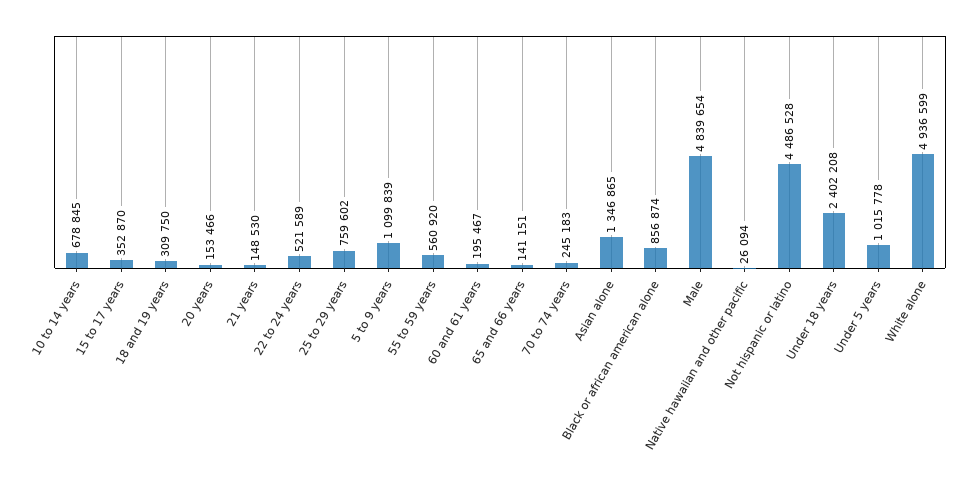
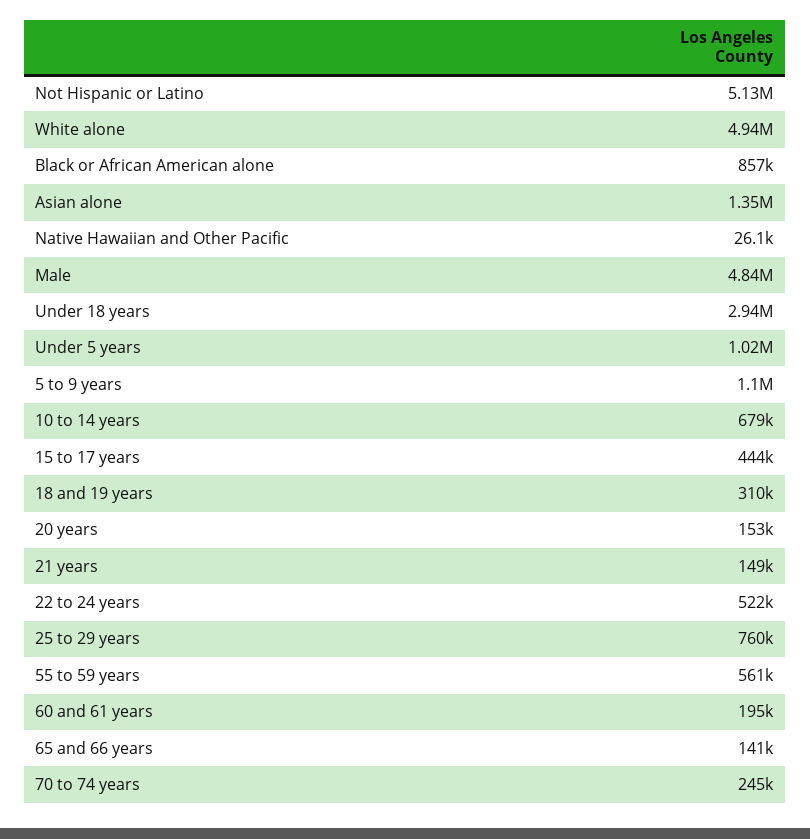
  {
    "10 to 14 years": 678845,
-   "15 to 17 years": 352870,
+   "15 to 17 years": 444000,
    "18 and 19 years": 309750,
    "20 years": 153466,
    "21 years": 148530,
    "22 to 24 years": 521589,
    "25 to 29 years": 759602,
    "5 to 9 years": 1099839,
    "55 to 59 years": 560920,
    "60 and 61 years": 195467,
    "65 and 66 years": 141151,
    "70 to 74 years": 245183,
    "Asian alone": 1346865,
    "Black or african american alone": 856874,
    "Male": 4839654,
    "Native hawaiian and other pacific": 26094,
-   "Not hispanic or latino": 4486528,
+   "Not hispanic or latino": 5130000,
-   "Under 18 years": 2402208,
+   "Under 18 years": 2940000,
    "Under 5 years": 1015778,
    "White alone": 4936599
  }

